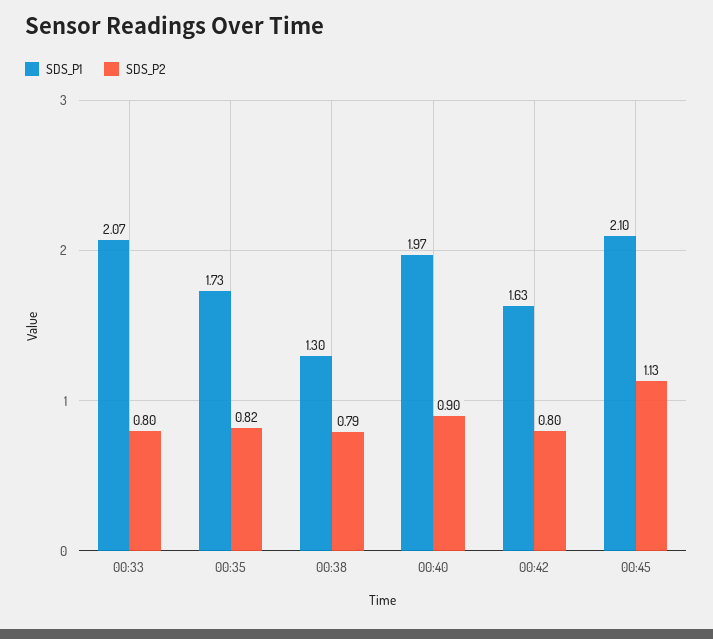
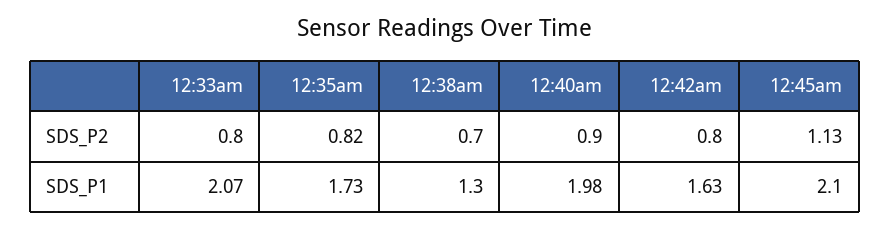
  {
    "SDS_P1": {
      "00:33": 2.07,
      "00:35": 1.73,
      "00:38": 1.3,
-     "00:40": 1.97,
+     "00:40": 1.98,
      "00:42": 1.63,
      "00:45": 2.1
    },
    "SDS_P2": {
      "00:33": 0.8,
      "00:35": 0.82,
-     "00:38": 0.79,
+     "00:38": 0.7,
      "00:40": 0.9,
      "00:42": 0.8,
      "00:45": 1.13
    }
  }

